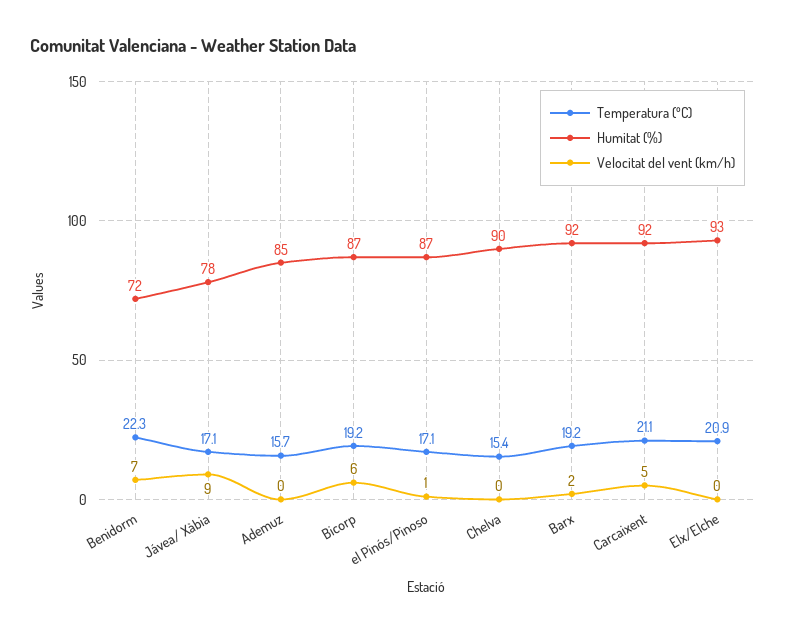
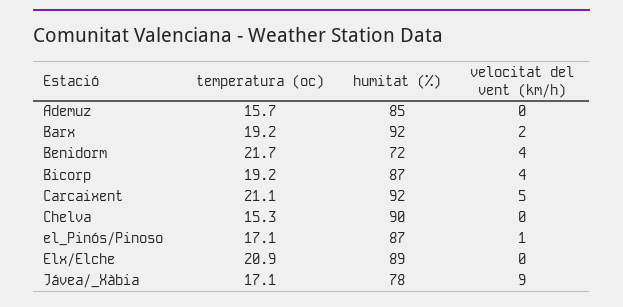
  {
    "Temperatura (ºC)": {
-     "Benidorm": 22.3,
+     "Benidorm": 21.7,
      "Jávea/ Xàbia": 17.1,
      "Ademuz": 15.7,
      "Bicorp": 19.2,
      "el Pinós/Pinoso": 17.1,
-     "Chelva": 15.4,
+     "Chelva": 15.3,
      "Barx": 19.2,
      "Carcaixent": 21.1,
      "Elx/Elche": 20.9
    },
    "Humitat (%)": {
      "Benidorm": 72,
      "Jávea/ Xàbia": 78,
      "Ademuz": 85,
      "Bicorp": 87,
      "el Pinós/Pinoso": 87,
      "Chelva": 90,
      "Barx": 92,
      "Carcaixent": 92,
-     "Elx/Elche": 93
+     "Elx/Elche": 89
    },
    "Velocitat del vent (km/h)": {
-     "Benidorm": 7,
+     "Benidorm": 4,
      "Jávea/ Xàbia": 9,
      "Ademuz": 0,
-     "Bicorp": 6,
+     "Bicorp": 4,
      "el Pinós/Pinoso": 1,
      "Chelva": 0,
      "Barx": 2,
      "Carcaixent": 5,
      "Elx/Elche": 0
    }
  }

